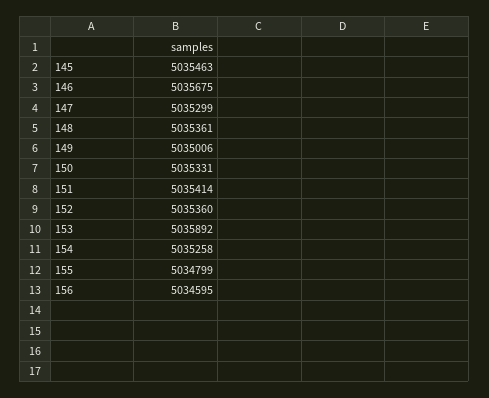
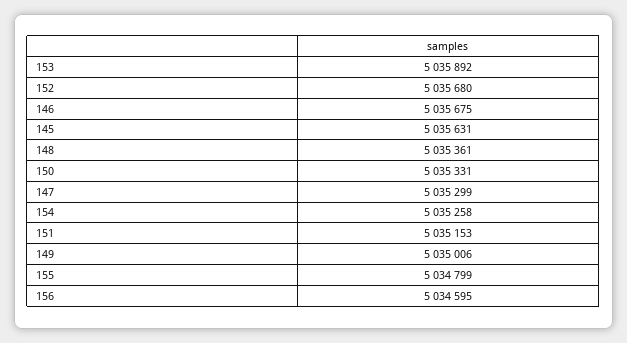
  {
-   "145": 5035463,
+   "145": 5035631,
    "146": 5035675,
    "147": 5035299,
    "148": 5035361,
    "149": 5035006,
    "150": 5035331,
-   "151": 5035414,
+   "151": 5035153,
-   "152": 5035360,
+   "152": 5035680,
    "153": 5035892,
    "154": 5035258,
    "155": 5034799,
    "156": 5034595
  }

